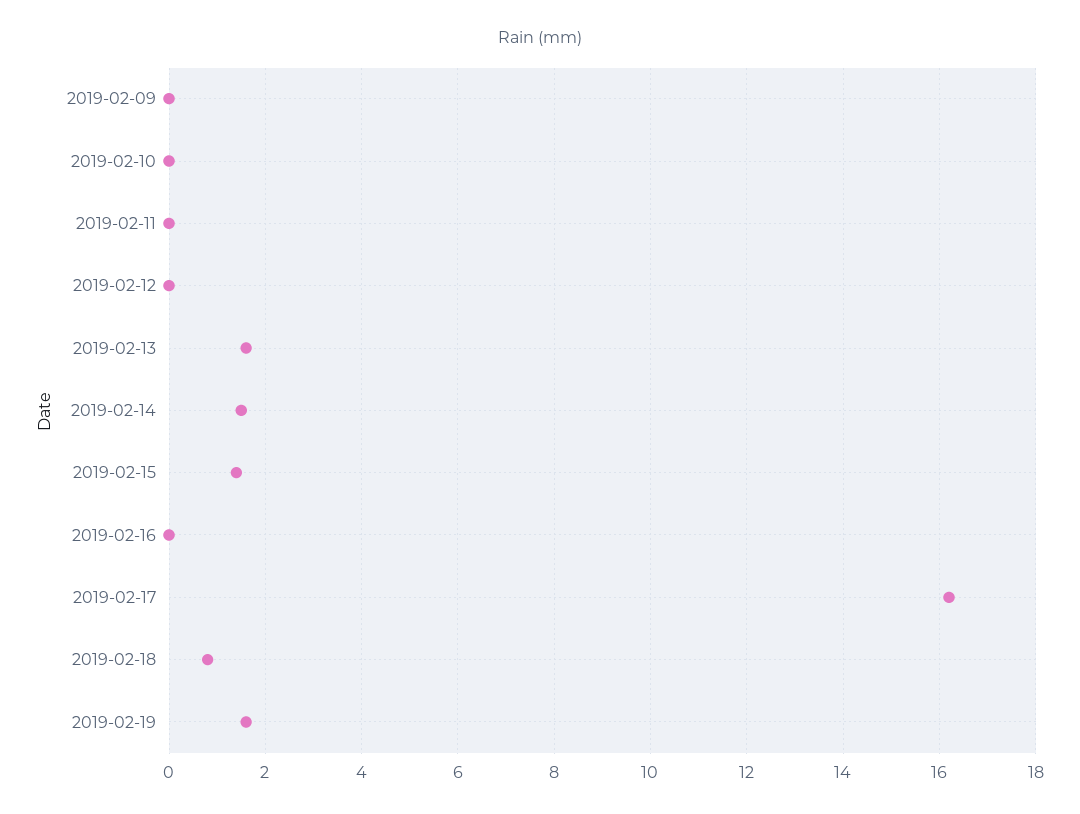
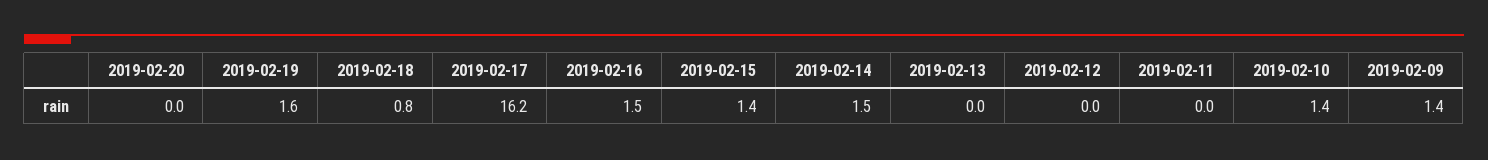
  {
-   "2019-02-09": 0,
+   "2019-02-09": 1.4,
-   "2019-02-10": 0,
+   "2019-02-10": 1.4,
    "2019-02-11": 0,
    "2019-02-12": 0,
-   "2019-02-13": 1.5,
+   "2019-02-13": 0,
    "2019-02-14": 1.5,
    "2019-02-15": 1.4,
-   "2019-02-16": 0,
+   "2019-02-16": 1.5,
    "2019-02-17": 16.2,
    "2019-02-18": 0.8,
-   "2019-02-19": 1.6
+   "2019-02-19": 1.6,
+   "2019-02-20": 0
  }

